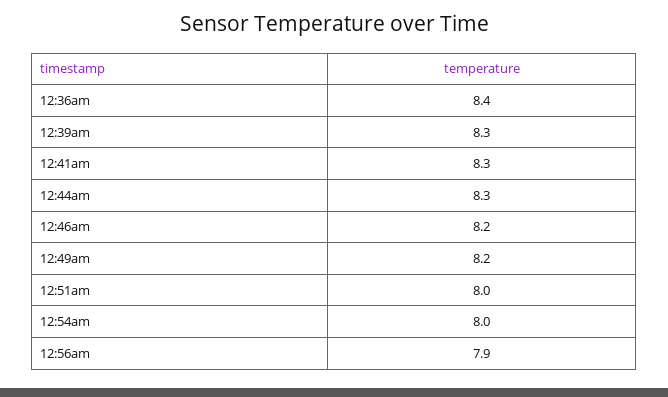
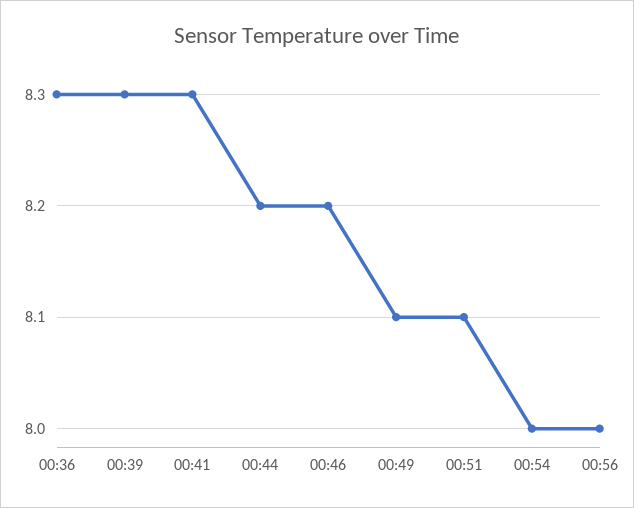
  {
-   "12:36am": 8.4,
+   "12:36am": 8.3,
    "12:39am": 8.3,
    "12:41am": 8.3,
-   "12:44am": 8.3,
+   "12:44am": 8.2,
    "12:46am": 8.2,
-   "12:49am": 8.2,
+   "12:49am": 8.1,
-   "12:51am": 8,
+   "12:51am": 8.1,
    "12:54am": 8,
-   "12:56am": 7.9
+   "12:56am": 8
  }

